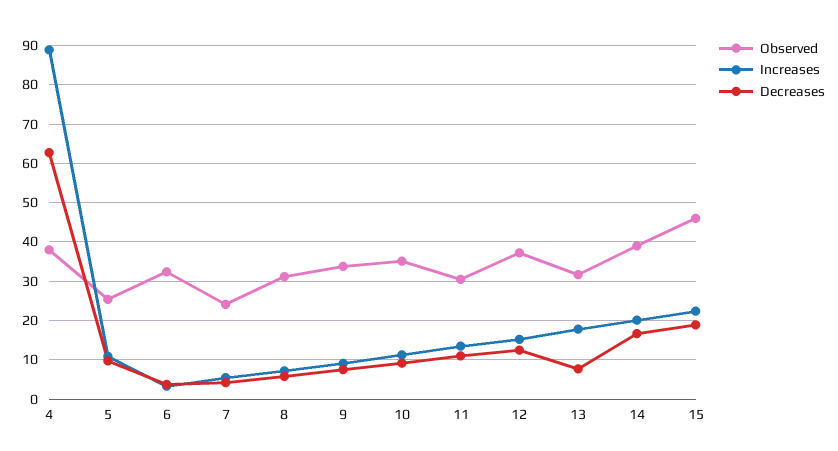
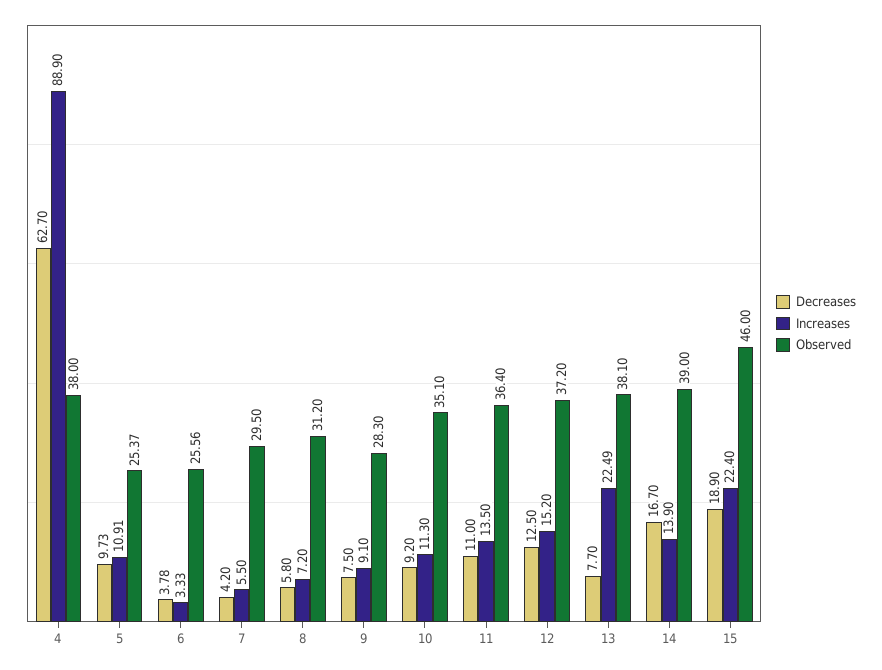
  {
    "Observed": {
      "4": 38,
      "5": 25.37,
-     "6": 32,
+     "6": 25.56,
-     "7": 24,
+     "7": 29.5,
      "8": 31.2,
-     "9": 34,
+     "9": 28.3,
      "10": 35.1,
-     "11": 30,
+     "11": 36.4,
      "12": 37.2,
-     "13": 32,
+     "13": 38.1,
      "14": 39,
      "15": 46
    },
    "Increases": {
      "4": 88.9,
      "5": 10.91,
      "6": 3.33,
      "7": 5.5,
      "8": 7.2,
      "9": 9.1,
      "10": 11.3,
      "11": 13.5,
      "12": 15.2,
-     "13": 18,
+     "13": 22.49,
-     "14": 20,
+     "14": 13.9,
      "15": 22.4
    },
    "Decreases": {
      "4": 62.7,
      "5": 9.73,
      "6": 3.78,
      "7": 4.2,
      "8": 5.8,
      "9": 7.5,
      "10": 9.2,
      "11": 11,
      "12": 12.5,
      "13": 7.7,
      "14": 16.7,
      "15": 18.9
    }
  }

